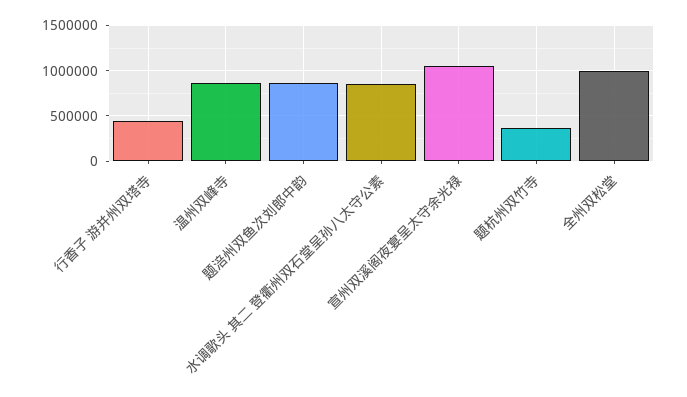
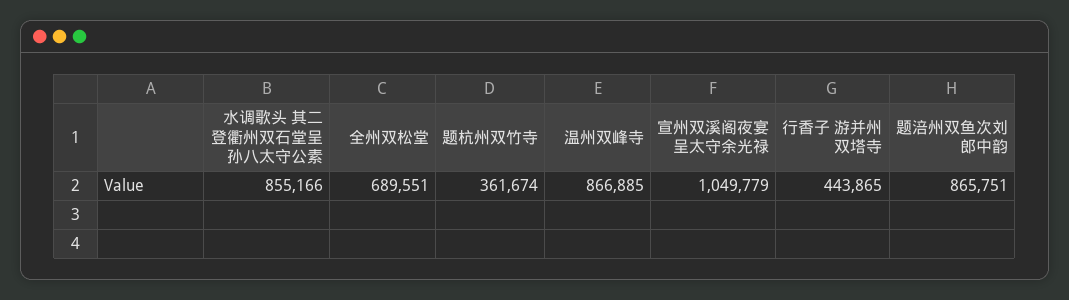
  {
    "行香子 游并州双塔寺": 443865,
    "温州双峰寺": 866885,
    "题涪州双鱼次刘郎中韵": 865751,
    "水调歌头 其二 登衢州双石堂呈孙八太守公素": 855166,
    "宣州双溪阁夜宴呈太守余光禄": 1049779,
    "题杭州双竹寺": 361674,
-   "全州双松堂": 1000000
+   "全州双松堂": 689551
  }

